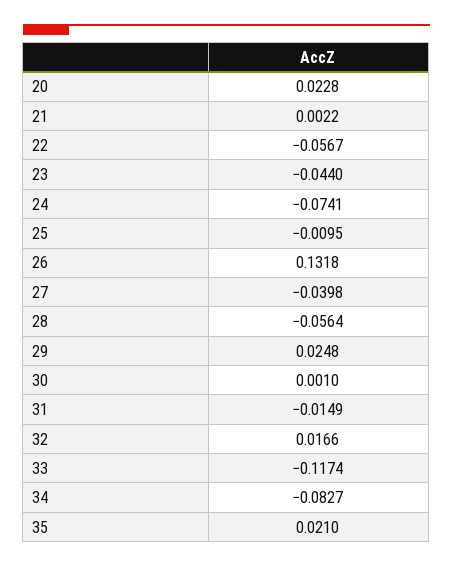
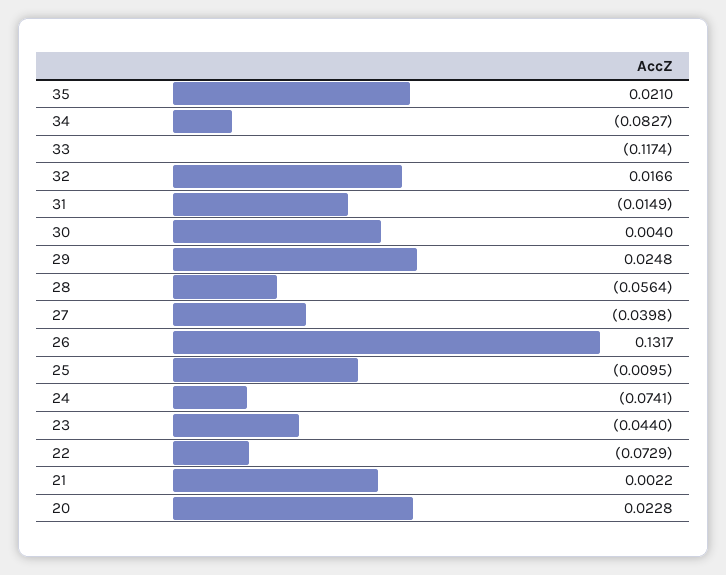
  {
    "20": 0.0228,
    "21": 0.0022,
-   "22": -0.0567,
+   "22": -0.0729,
    "23": -0.044,
    "24": -0.0741,
    "25": -0.0095,
-   "26": 0.1318,
+   "26": 0.1317,
    "27": -0.0398,
    "28": -0.0564,
    "29": 0.0248,
-   "30": 0.001,
+   "30": 0.004,
    "31": -0.0149,
    "32": 0.0166,
    "33": -0.1174,
    "34": -0.0827,
    "35": 0.021
  }

